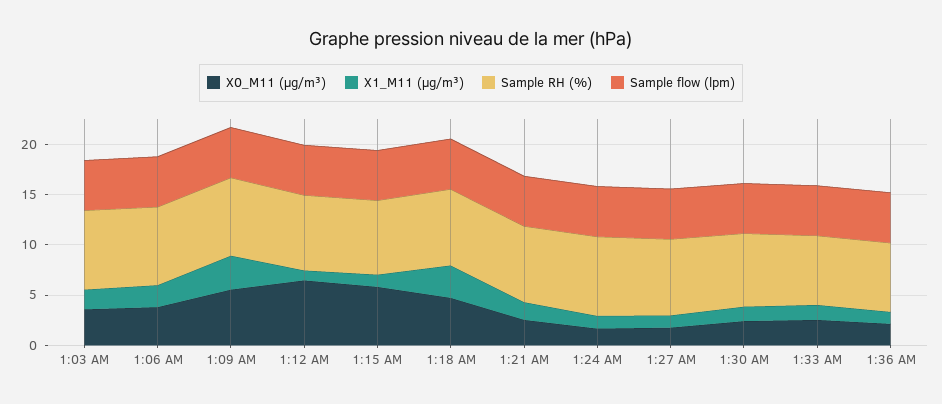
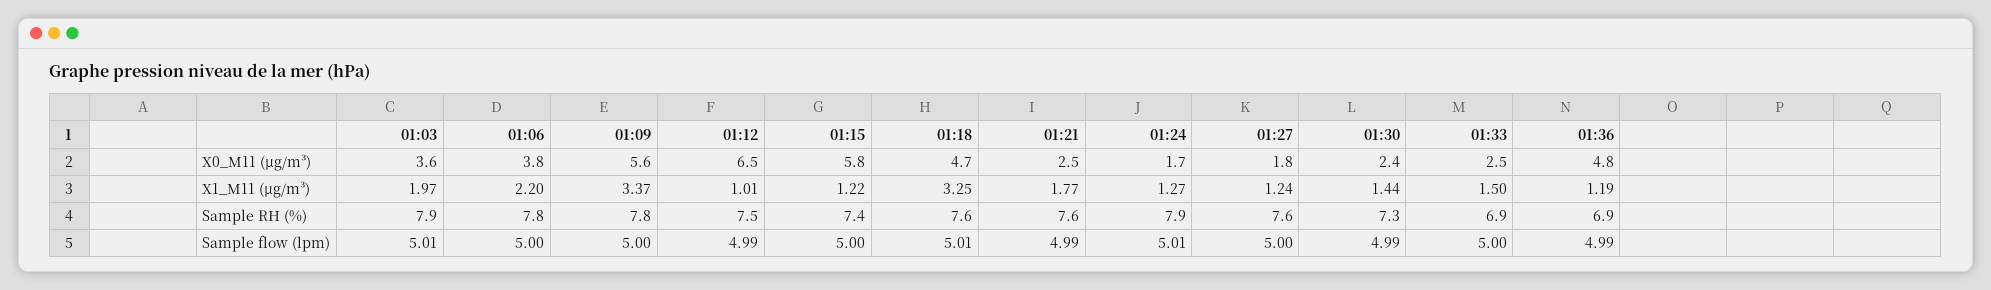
  {
    "X0_M11 (μg/m³)": {
      "1:03 AM": 3.6,
      "1:06 AM": 3.8,
      "1:09 AM": 5.6,
      "1:12 AM": 6.5,
      "1:15 AM": 5.8,
      "1:18 AM": 4.7,
      "1:21 AM": 2.5,
      "1:24 AM": 1.7,
      "1:27 AM": 1.8,
      "1:30 AM": 2.4,
      "1:33 AM": 2.5,
-     "1:36 AM": 2
+     "1:36 AM": 4.8
    },
    "X1_M11 (μg/m³)": {
      "1:03 AM": 1.97,
      "1:06 AM": 2.2,
      "1:09 AM": 3.37,
      "1:12 AM": 1.01,
      "1:15 AM": 1.22,
      "1:18 AM": 3.25,
      "1:21 AM": 1.77,
      "1:24 AM": 1.27,
      "1:27 AM": 1.24,
      "1:30 AM": 1.44,
      "1:33 AM": 1.5,
      "1:36 AM": 1.19
    },
    "Sample RH (%)": {
      "1:03 AM": 7.9,
      "1:06 AM": 7.8,
      "1:09 AM": 7.8,
      "1:12 AM": 7.5,
      "1:15 AM": 7.4,
      "1:18 AM": 7.6,
      "1:21 AM": 7.6,
      "1:24 AM": 7.9,
      "1:27 AM": 7.6,
      "1:30 AM": 7.3,
      "1:33 AM": 6.9,
      "1:36 AM": 6.9
    },
    "Sample flow (lpm)": {
      "1:03 AM": 5.01,
      "1:06 AM": 5,
      "1:09 AM": 5,
      "1:12 AM": 4.99,
      "1:15 AM": 5,
      "1:18 AM": 5.01,
      "1:21 AM": 4.99,
      "1:24 AM": 5.01,
      "1:27 AM": 5,
      "1:30 AM": 4.99,
      "1:33 AM": 5,
      "1:36 AM": 4.99
    }
  }

